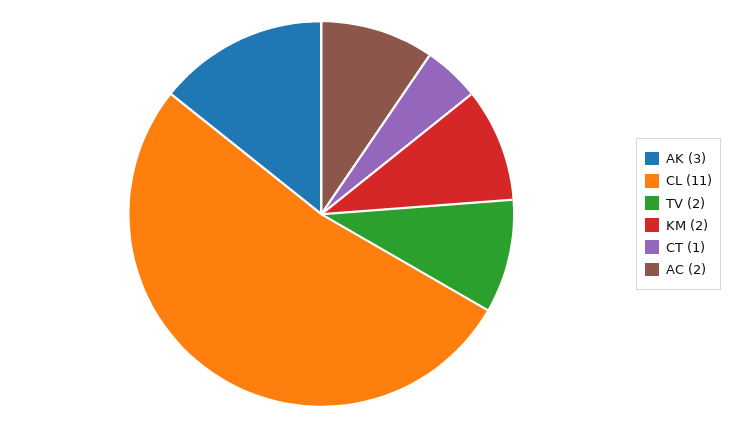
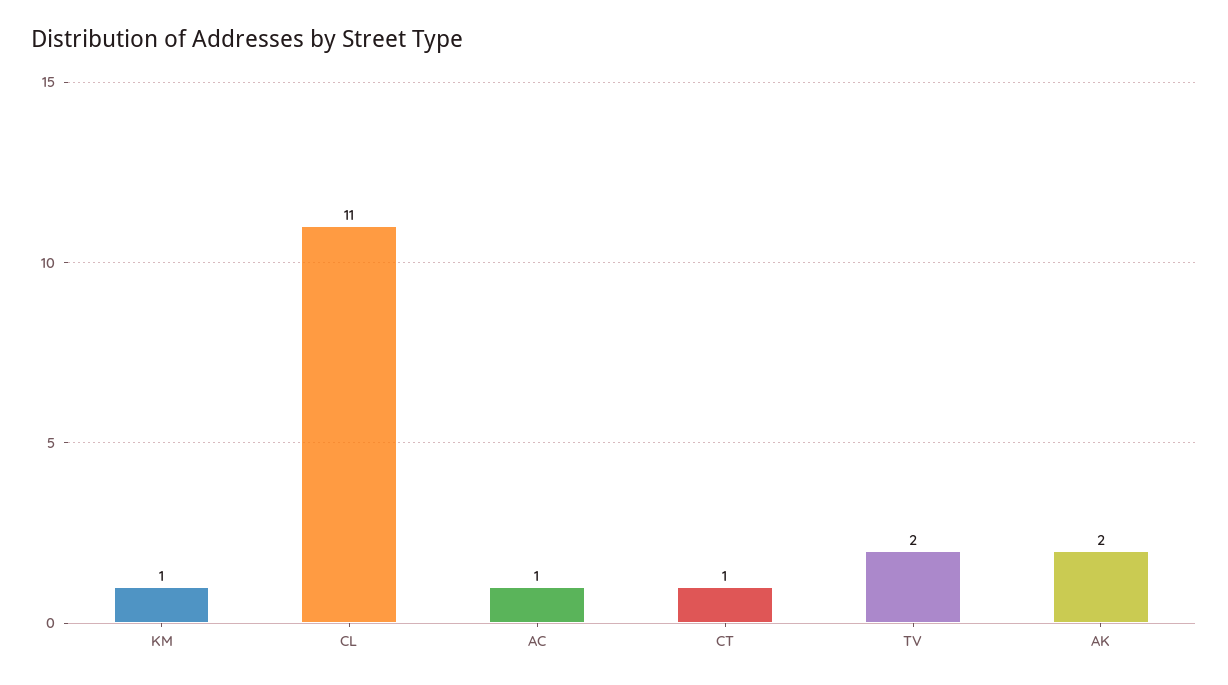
  {
-   "AK": 3,
+   "AK": 2,
    "CL": 11,
    "TV": 2,
-   "KM": 2,
+   "KM": 1,
    "CT": 1,
-   "AC": 2
+   "AC": 1
  }

